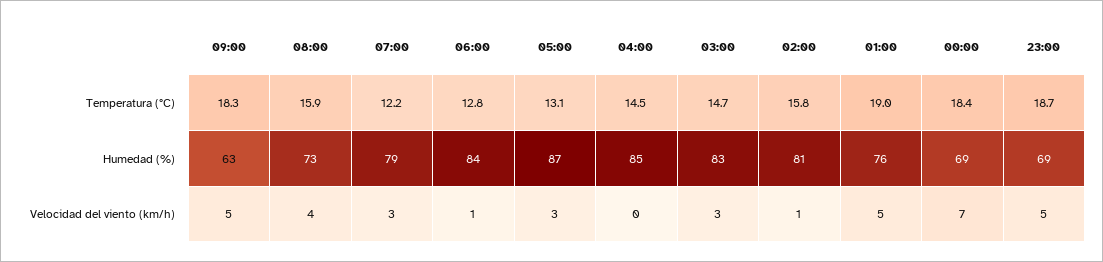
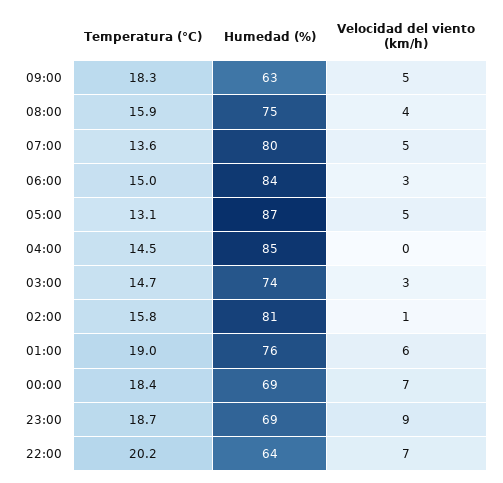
  {
    "09:00": {
      "Temperatura (°C)": 18.3,
      "Humedad (%)": 63,
      "Velocidad del viento (km/h)": 5
    },
    "08:00": {
      "Temperatura (°C)": 15.9,
-     "Humedad (%)": 73,
+     "Humedad (%)": 75,
      "Velocidad del viento (km/h)": 4
    },
    "07:00": {
-     "Temperatura (°C)": 12.2,
+     "Temperatura (°C)": 13.6,
-     "Humedad (%)": 79,
+     "Humedad (%)": 80,
-     "Velocidad del viento (km/h)": 3
+     "Velocidad del viento (km/h)": 5
    },
    "06:00": {
-     "Temperatura (°C)": 12.8,
+     "Temperatura (°C)": 15,
      "Humedad (%)": 84,
-     "Velocidad del viento (km/h)": 1
+     "Velocidad del viento (km/h)": 3
    },
    "05:00": {
      "Temperatura (°C)": 13.1,
      "Humedad (%)": 87,
-     "Velocidad del viento (km/h)": 3
+     "Velocidad del viento (km/h)": 5
    },
    "04:00": {
      "Temperatura (°C)": 14.5,
      "Humedad (%)": 85,
      "Velocidad del viento (km/h)": 0
    },
    "03:00": {
      "Temperatura (°C)": 14.7,
-     "Humedad (%)": 83,
+     "Humedad (%)": 74,
      "Velocidad del viento (km/h)": 3
    },
    "02:00": {
      "Temperatura (°C)": 15.8,
      "Humedad (%)": 81,
      "Velocidad del viento (km/h)": 1
    },
    "01:00": {
      "Temperatura (°C)": 19,
      "Humedad (%)": 76,
-     "Velocidad del viento (km/h)": 5
+     "Velocidad del viento (km/h)": 6
    },
    "00:00": {
      "Temperatura (°C)": 18.4,
      "Humedad (%)": 69,
      "Velocidad del viento (km/h)": 7
    },
    "23:00": {
      "Temperatura (°C)": 18.7,
      "Humedad (%)": 69,
-     "Velocidad del viento (km/h)": 5
+     "Velocidad del viento (km/h)": 9
-   }
+   },
+   "22:00": {
+     "Temperatura (°C)": 20.2,
+     "Humedad (%)": 64,
+     "Velocidad del viento (km/h)": 7
+   }
  }

